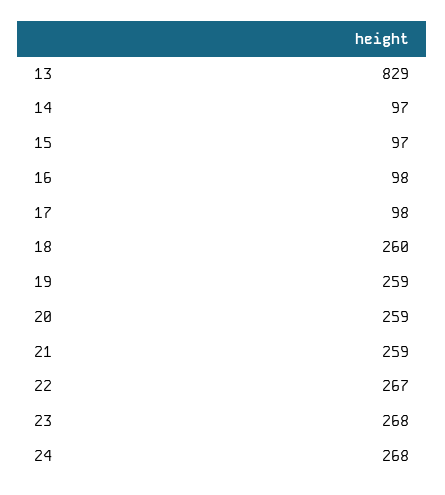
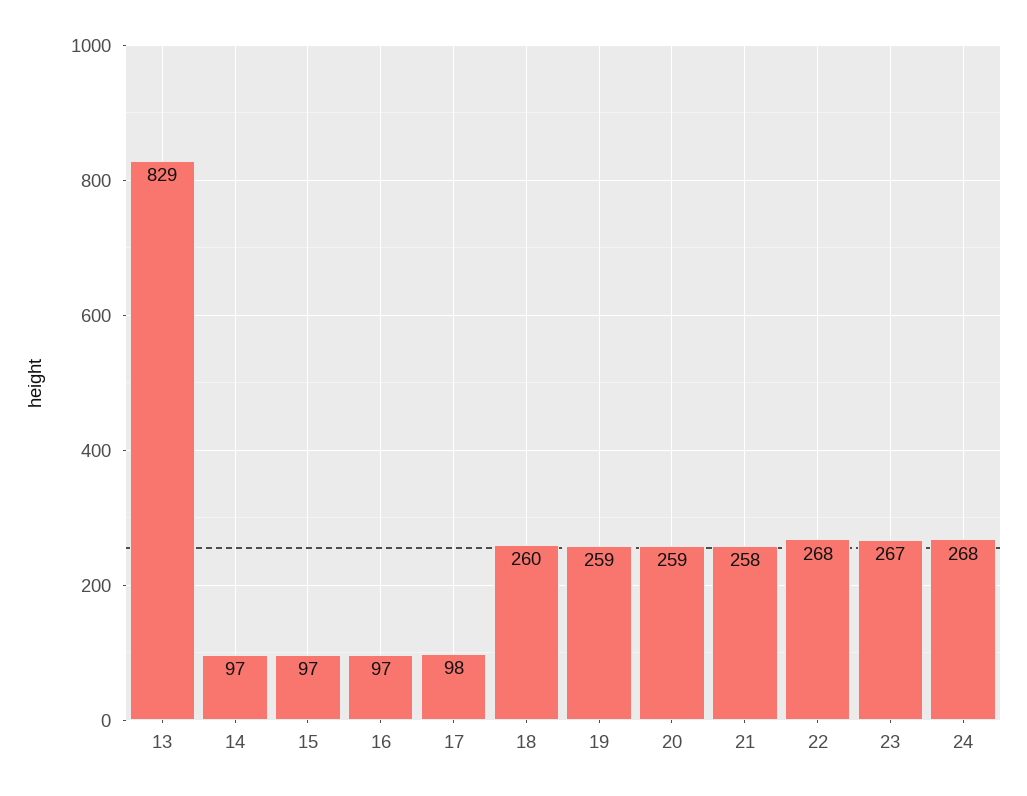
  {
    "13": 829,
    "14": 97,
    "15": 97,
-   "16": 98,
+   "16": 97,
    "17": 98,
    "18": 260,
    "19": 259,
    "20": 259,
-   "21": 259,
+   "21": 258,
-   "22": 267,
+   "22": 268,
-   "23": 268,
+   "23": 267,
    "24": 268
  }

